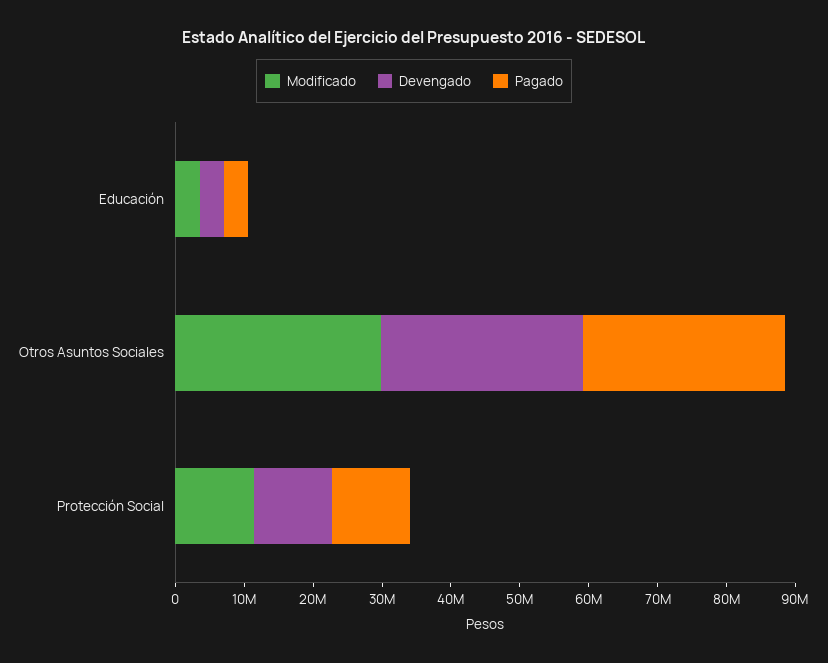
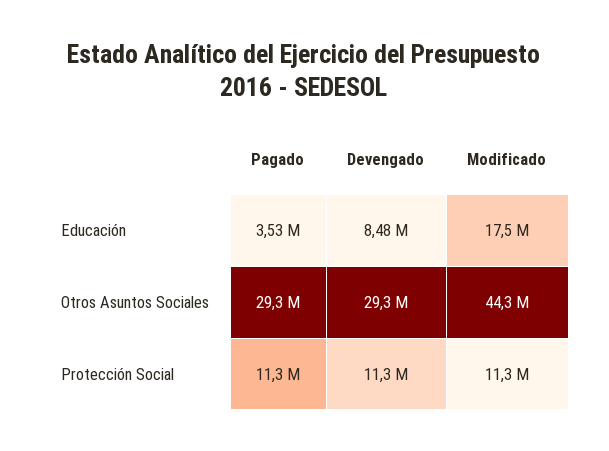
  {
    "Modificado": {
-     "Educación": 4000000,
+     "Educación": 17500000,
-     "Otros Asuntos Sociales": 30000000,
+     "Otros Asuntos Sociales": 44300000,
      "Protección Social": 11300000
    },
    "Devengado": {
-     "Educación": 4000000,
+     "Educación": 8480000,
      "Otros Asuntos Sociales": 29300000,
      "Protección Social": 11300000
    },
    "Pagado": {
      "Educación": 3530000,
      "Otros Asuntos Sociales": 29300000,
      "Protección Social": 11300000
    }
  }

